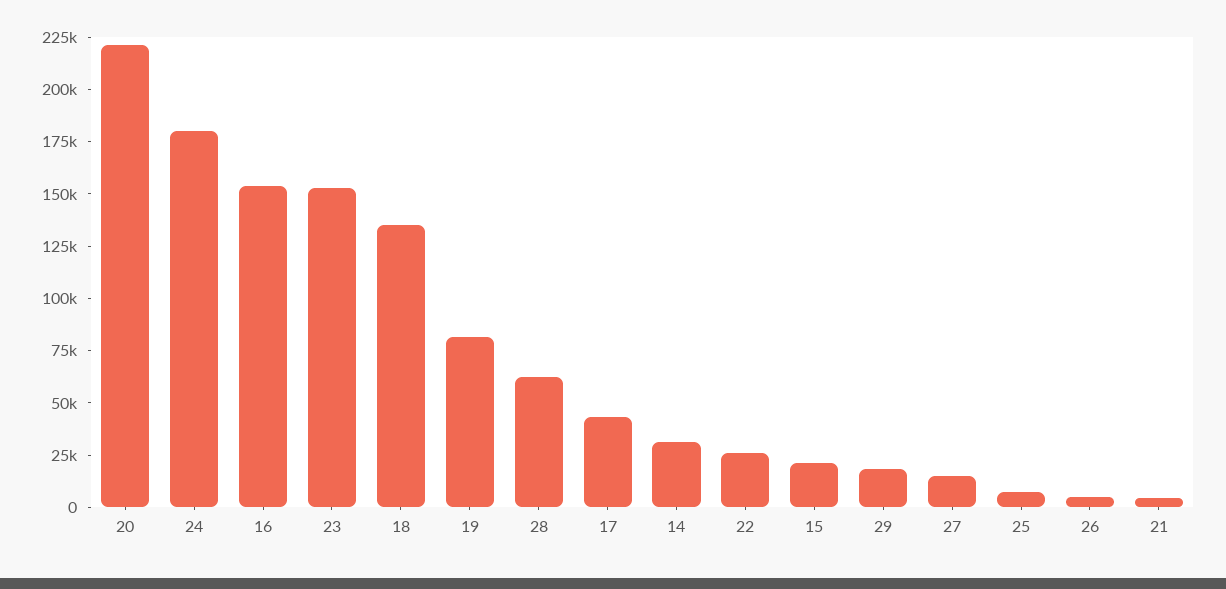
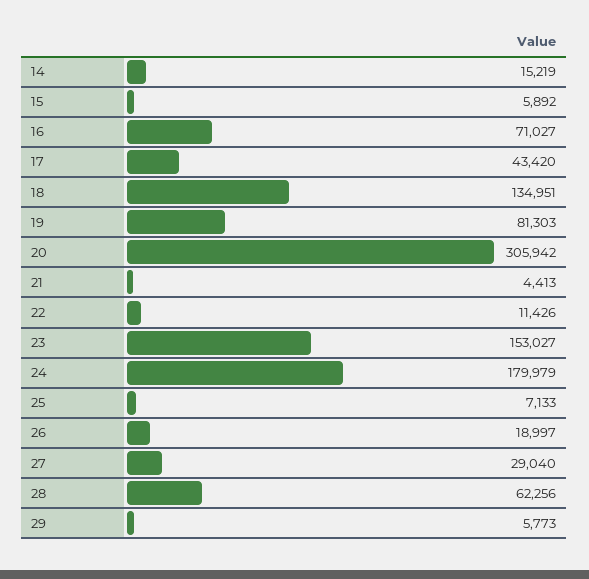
  {
-   "20": 220000,
+   "20": 305942,
    "24": 179979,
-   "16": 155000,
+   "16": 71027,
    "23": 153027,
    "18": 134951,
    "19": 81303,
    "28": 62256,
    "17": 43420,
-   "14": 30000,
+   "14": 15219,
-   "22": 25000,
+   "22": 11426,
-   "15": 20000,
+   "15": 5892,
-   "29": 20000,
+   "29": 5773,
-   "27": 15000,
+   "27": 29040,
    "25": 7133,
-   "26": 5000,
+   "26": 18997,
    "21": 4413
  }

